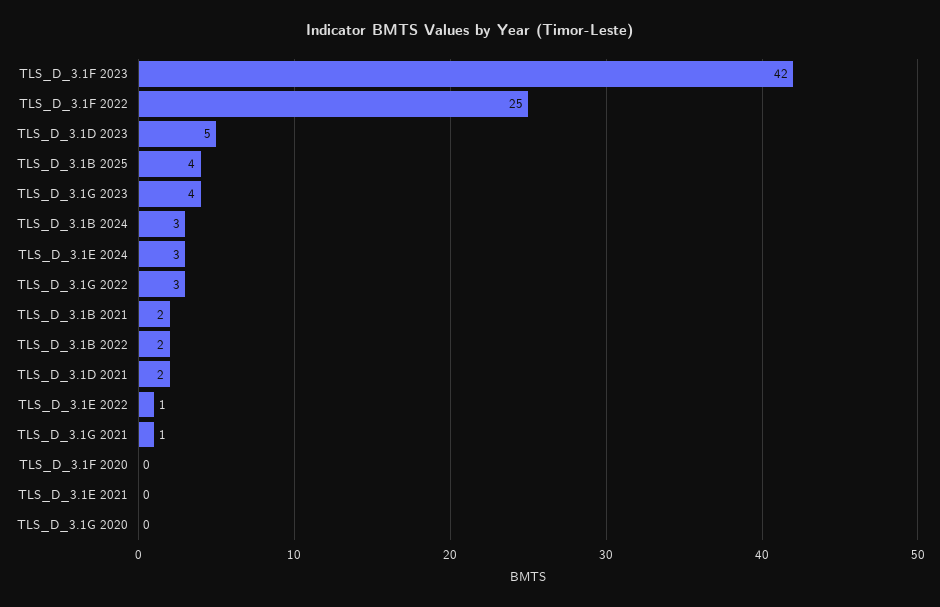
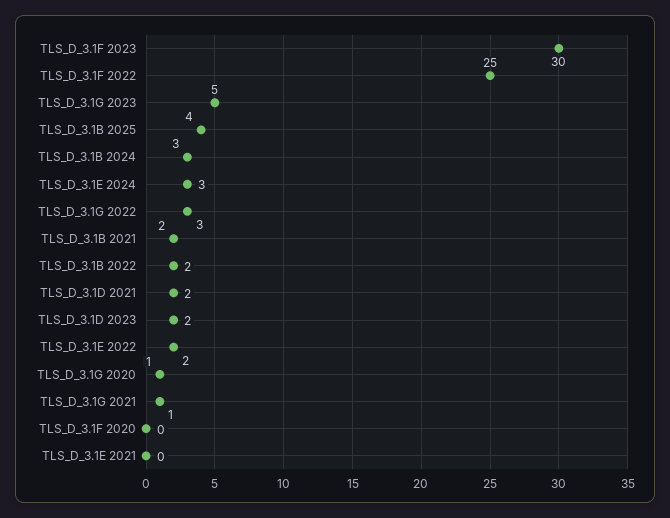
  {
-   "TLS_D_3.1F 2023": 42,
+   "TLS_D_3.1F 2023": 30,
    "TLS_D_3.1F 2022": 25,
-   "TLS_D_3.1D 2023": 5,
+   "TLS_D_3.1D 2023": 2,
    "TLS_D_3.1B 2025": 4,
-   "TLS_D_3.1G 2023": 4,
+   "TLS_D_3.1G 2023": 5,
    "TLS_D_3.1B 2024": 3,
    "TLS_D_3.1E 2024": 3,
    "TLS_D_3.1G 2022": 3,
    "TLS_D_3.1B 2021": 2,
    "TLS_D_3.1B 2022": 2,
    "TLS_D_3.1D 2021": 2,
-   "TLS_D_3.1E 2022": 1,
+   "TLS_D_3.1E 2022": 2,
    "TLS_D_3.1G 2021": 1,
    "TLS_D_3.1F 2020": 0,
    "TLS_D_3.1E 2021": 0,
-   "TLS_D_3.1G 2020": 0
+   "TLS_D_3.1G 2020": 1
  }

